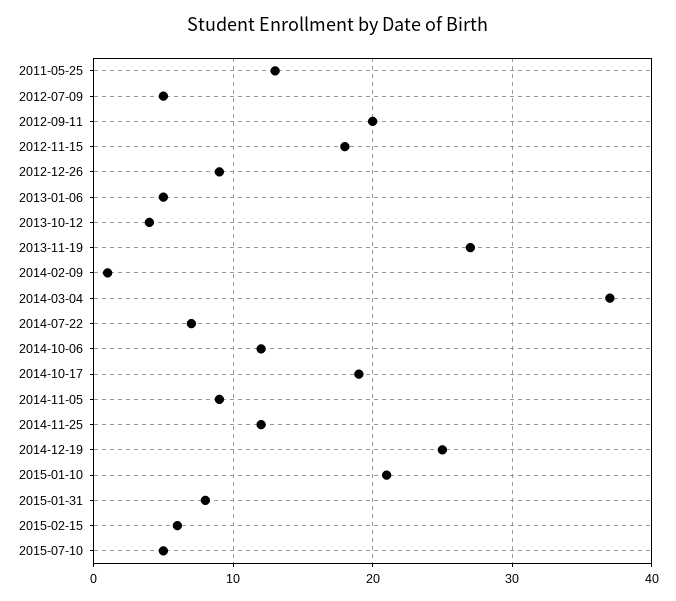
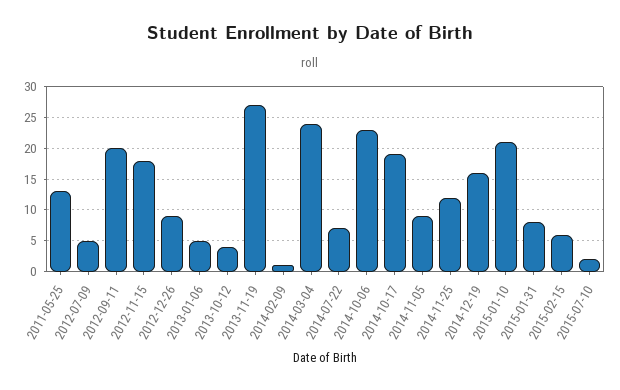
  {
    "2011-05-25": 13,
    "2012-07-09": 5,
    "2012-09-11": 20,
    "2012-11-15": 18,
    "2012-12-26": 9,
    "2013-01-06": 5,
    "2013-10-12": 4,
    "2013-11-19": 27,
    "2014-02-09": 1,
-   "2014-03-04": 37,
+   "2014-03-04": 24,
    "2014-07-22": 7,
-   "2014-10-06": 12,
+   "2014-10-06": 23,
    "2014-10-17": 19,
    "2014-11-05": 9,
    "2014-11-25": 12,
-   "2014-12-19": 25,
+   "2014-12-19": 16,
    "2015-01-10": 21,
    "2015-01-31": 8,
    "2015-02-15": 6,
-   "2015-07-10": 5
+   "2015-07-10": 2
  }

